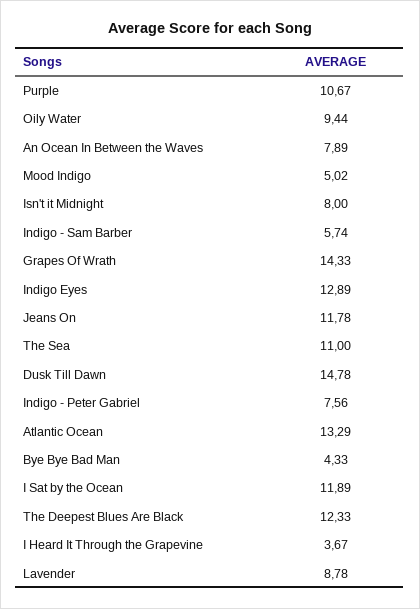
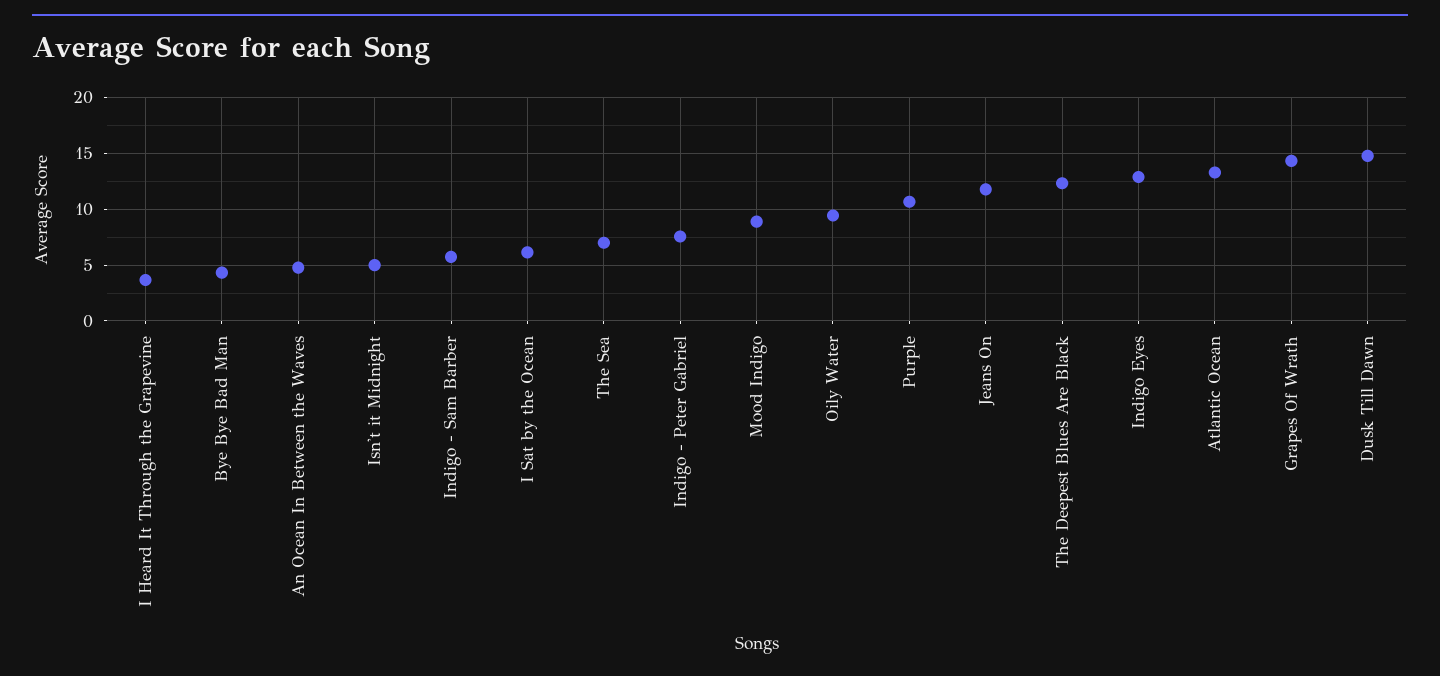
  {
    "Purple": 10.67,
    "Oily Water": 9.44,
-   "An Ocean In Between the Waves": 7.89,
+   "An Ocean In Between the Waves": 5,
-   "Mood Indigo": 5.02,
+   "Mood Indigo": 9,
-   "Isn't it Midnight": 8,
+   "Isn't it Midnight": 5,
    "Indigo - Sam Barber": 5.74,
    "Grapes Of Wrath": 14.33,
    "Indigo Eyes": 12.89,
    "Jeans On": 11.78,
-   "The Sea": 11,
+   "The Sea": 7,
    "Dusk Till Dawn": 14.78,
    "Indigo - Peter Gabriel": 7.56,
    "Atlantic Ocean": 13.29,
    "Bye Bye Bad Man": 4.33,
-   "I Sat by the Ocean": 11.89,
+   "I Sat by the Ocean": 6,
    "The Deepest Blues Are Black": 12.33,
-   "I Heard It Through the Grapevine": 3.67,
+   "I Heard It Through the Grapevine": 3.67
-   "Lavender": 8.78
  }

